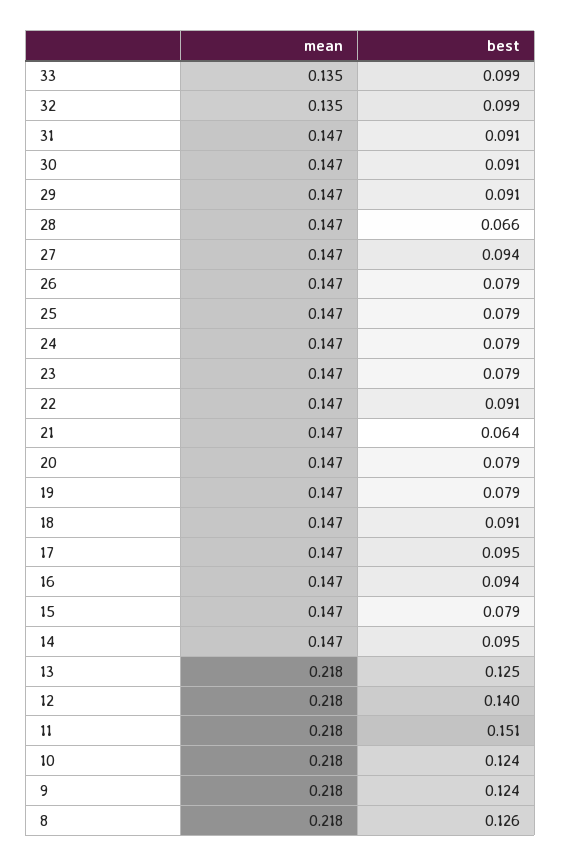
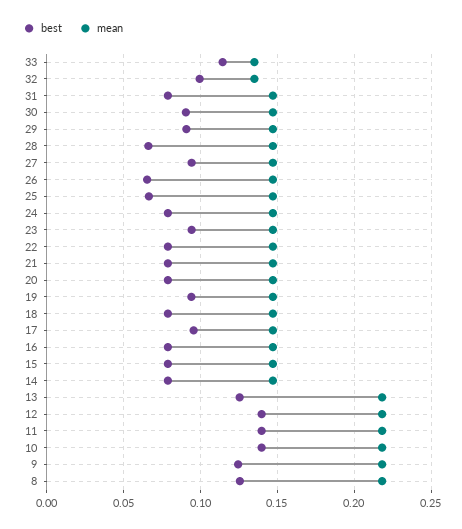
  {
    "mean": {
      "33": 0.135,
      "32": 0.135,
      "31": 0.147,
      "30": 0.147,
      "29": 0.147,
      "28": 0.147,
      "27": 0.147,
      "26": 0.147,
      "25": 0.147,
      "24": 0.147,
      "23": 0.147,
      "22": 0.147,
      "21": 0.147,
      "20": 0.147,
      "19": 0.147,
      "18": 0.147,
      "17": 0.147,
      "16": 0.147,
      "15": 0.147,
      "14": 0.147,
      "13": 0.218,
      "12": 0.218,
      "11": 0.218,
      "10": 0.218,
      "9": 0.218,
      "8": 0.218
    },
    "best": {
-     "33": 0.099,
+     "33": 0.115,
      "32": 0.099,
-     "31": 0.091,
+     "31": 0.08,
      "30": 0.091,
      "29": 0.091,
      "28": 0.066,
      "27": 0.094,
-     "26": 0.079,
+     "26": 0.065,
-     "25": 0.079,
+     "25": 0.065,
      "24": 0.079,
-     "23": 0.079,
+     "23": 0.095,
-     "22": 0.091,
+     "22": 0.08,
-     "21": 0.064,
+     "21": 0.08,
      "20": 0.079,
-     "19": 0.079,
+     "19": 0.095,
-     "18": 0.091,
+     "18": 0.08,
      "17": 0.095,
-     "16": 0.094,
+     "16": 0.08,
      "15": 0.079,
-     "14": 0.095,
+     "14": 0.08,
      "13": 0.125,
      "12": 0.14,
-     "11": 0.151,
+     "11": 0.14,
-     "10": 0.124,
+     "10": 0.14,
      "9": 0.124,
      "8": 0.126
    }
  }

